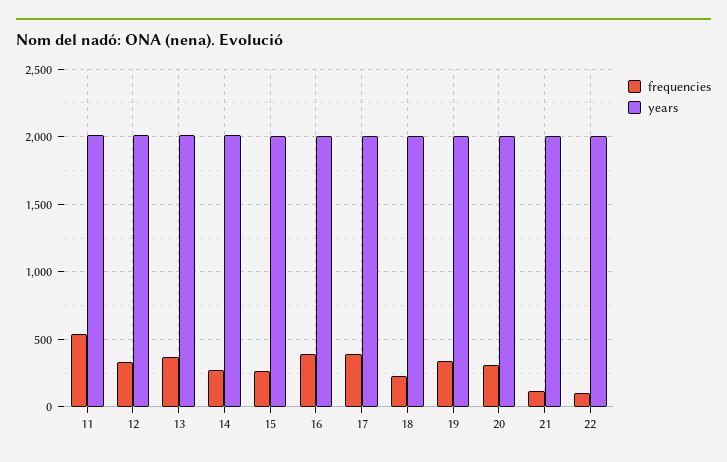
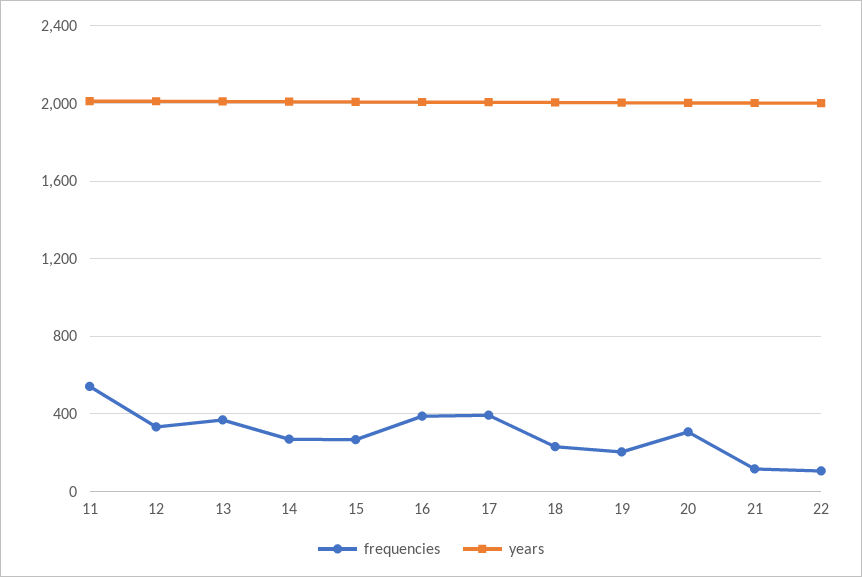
  {
    "frequencies": {
      "11": 550,
      "12": 350,
      "13": 350,
      "14": 250,
      "15": 250,
      "16": 400,
      "17": 400,
      "18": 250,
-     "19": 350,
+     "19": 200,
      "20": 300,
      "21": 100,
      "22": 100
    },
    "years": {
      "11": 2000,
      "12": 2000,
      "13": 2000,
      "14": 2000,
      "15": 2000,
      "16": 2000,
      "17": 2000,
      "18": 2000,
      "19": 2000,
      "20": 2000,
      "21": 2000,
      "22": 2000
    }
  }

